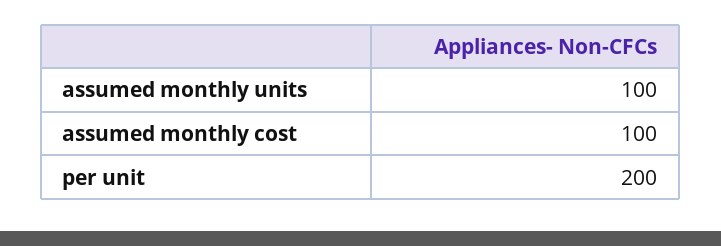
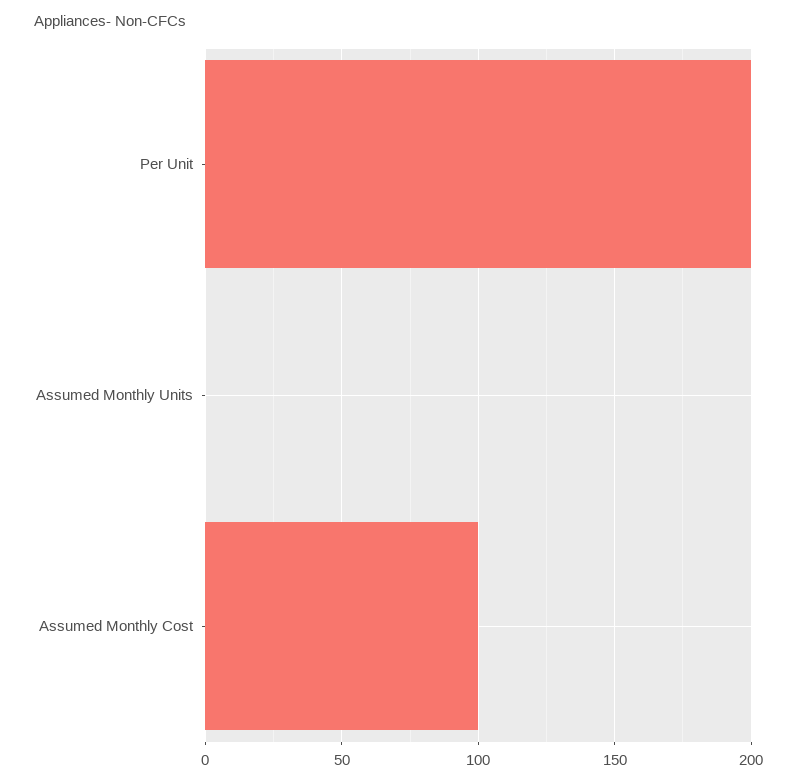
  {
-   "assumed monthly units": 100,
+   "assumed monthly units": 0,
    "assumed monthly cost": 100,
    "per unit": 200
  }

